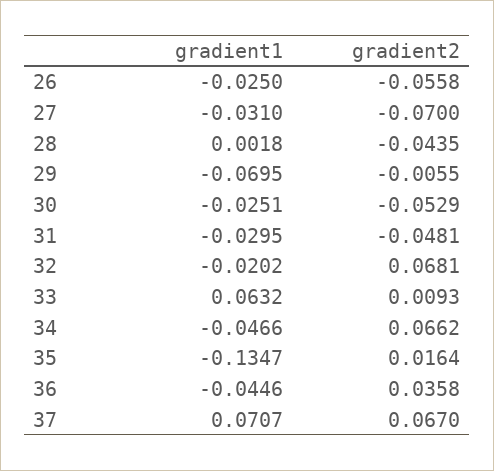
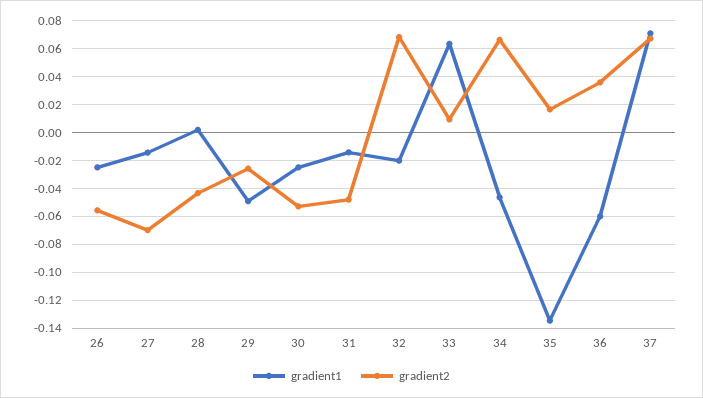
  {
    "gradient1": {
      "26": -0.025,
-     "27": -0.031,
+     "27": -0.015,
      "28": 0.0018,
-     "29": -0.0695,
+     "29": -0.05,
      "30": -0.0251,
-     "31": -0.0295,
+     "31": -0.015,
      "32": -0.0202,
      "33": 0.0632,
      "34": -0.0466,
      "35": -0.1347,
-     "36": -0.0446,
+     "36": -0.06,
      "37": 0.0707
    },
    "gradient2": {
      "26": -0.0558,
      "27": -0.07,
      "28": -0.0435,
-     "29": -0.0055,
+     "29": -0.025,
      "30": -0.0529,
      "31": -0.0481,
      "32": 0.0681,
      "33": 0.0093,
      "34": 0.0662,
      "35": 0.0164,
      "36": 0.0358,
      "37": 0.067
    }
  }

